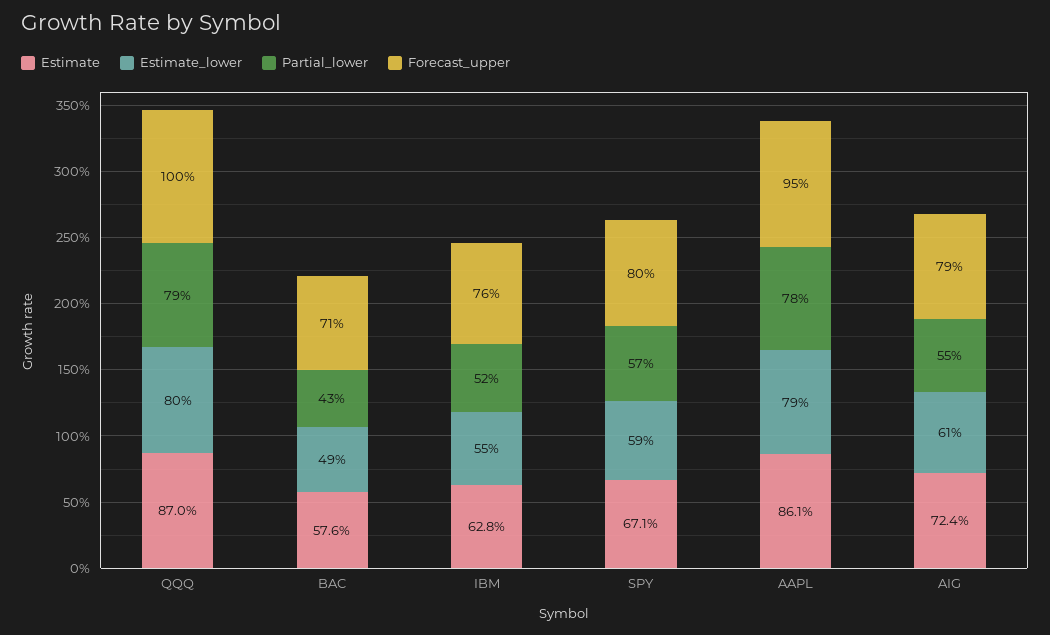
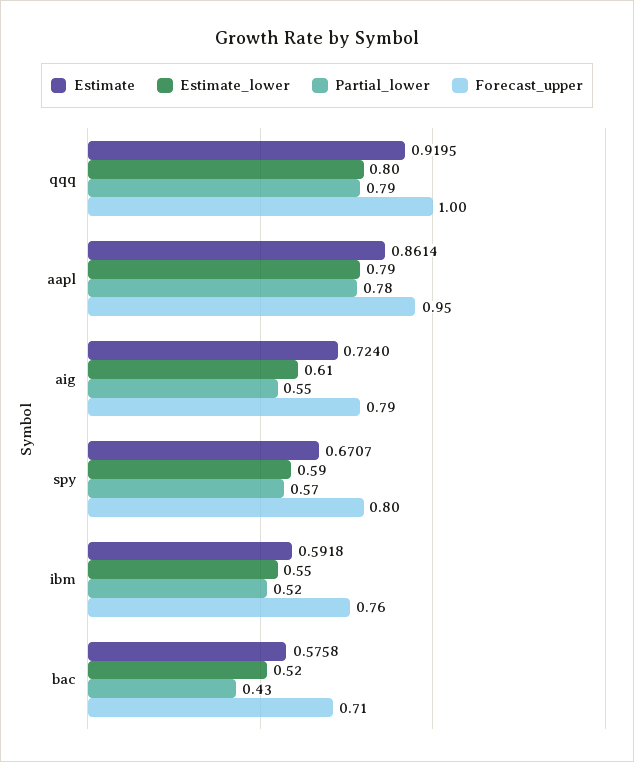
  {
    "Estimate": {
-     "QQQ": 0.87,
+     "QQQ": 0.9195,
      "BAC": 0.5758,
-     "IBM": 0.628,
+     "IBM": 0.5918,
      "SPY": 0.6707,
      "AAPL": 0.8614,
      "AIG": 0.724
    },
    "Estimate_lower": {
      "QQQ": 0.8,
-     "BAC": 0.49,
+     "BAC": 0.52,
      "IBM": 0.55,
      "SPY": 0.59,
      "AAPL": 0.79,
      "AIG": 0.61
    },
    "Partial_lower": {
      "QQQ": 0.79,
      "BAC": 0.43,
      "IBM": 0.52,
      "SPY": 0.57,
      "AAPL": 0.78,
      "AIG": 0.55
    },
    "Forecast_upper": {
      "QQQ": 1,
      "BAC": 0.71,
      "IBM": 0.76,
      "SPY": 0.8,
      "AAPL": 0.95,
      "AIG": 0.79
    }
  }

